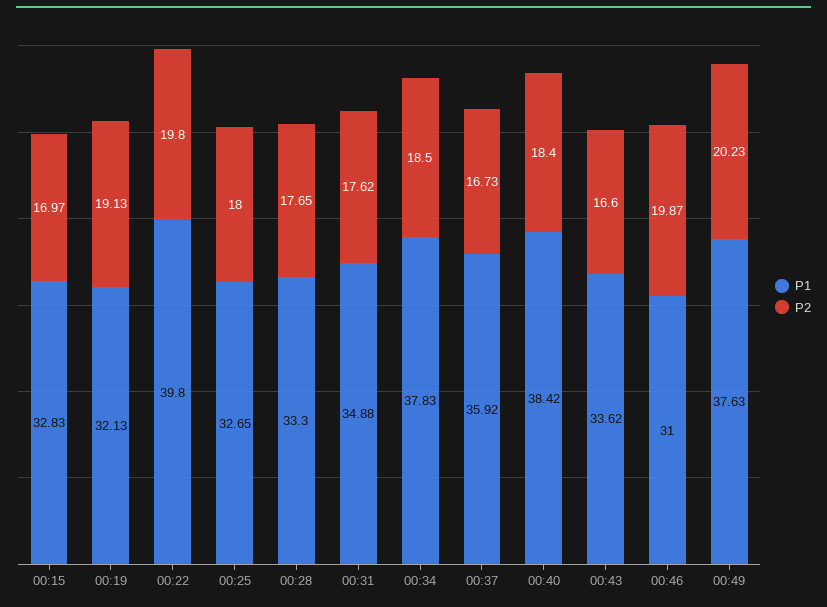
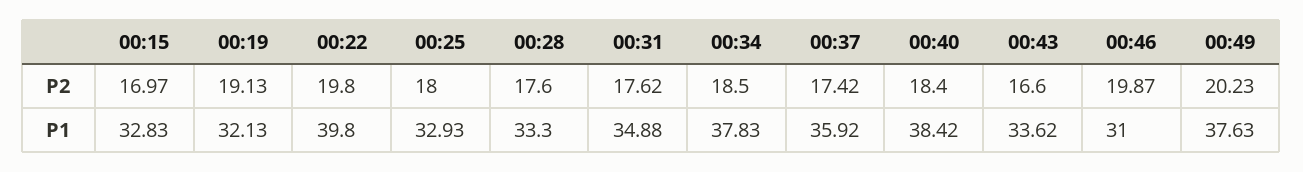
  {
    "P1": {
      "00:15": 32.83,
      "00:19": 32.13,
      "00:22": 39.8,
-     "00:25": 32.65,
+     "00:25": 32.93,
      "00:28": 33.3,
      "00:31": 34.88,
      "00:34": 37.83,
      "00:37": 35.92,
      "00:40": 38.42,
      "00:43": 33.62,
      "00:46": 31,
      "00:49": 37.63
    },
    "P2": {
      "00:15": 16.97,
      "00:19": 19.13,
      "00:22": 19.8,
      "00:25": 18,
-     "00:28": 17.65,
+     "00:28": 17.6,
      "00:31": 17.62,
      "00:34": 18.5,
-     "00:37": 16.73,
+     "00:37": 17.42,
      "00:40": 18.4,
      "00:43": 16.6,
      "00:46": 19.87,
      "00:49": 20.23
    }
  }

